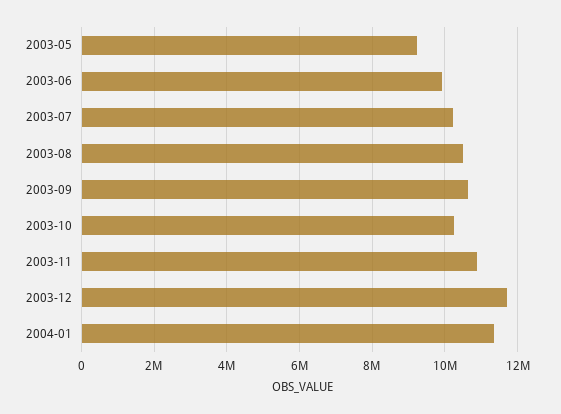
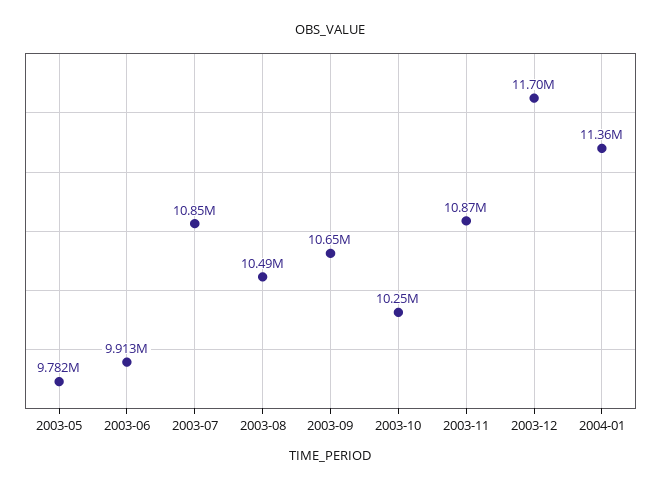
  {
-   "2003-05": 9200000,
+   "2003-05": 9782000,
    "2003-06": 9913000,
-   "2003-07": 10200000,
+   "2003-07": 10850000,
    "2003-08": 10490000,
    "2003-09": 10650000,
    "2003-10": 10250000,
    "2003-11": 10870000,
    "2003-12": 11700000,
    "2004-01": 11360000
  }

